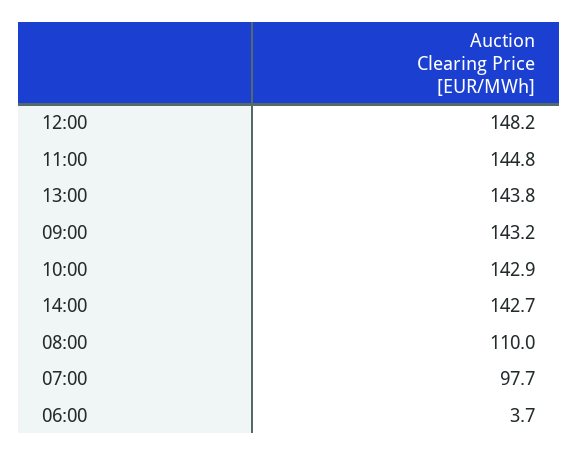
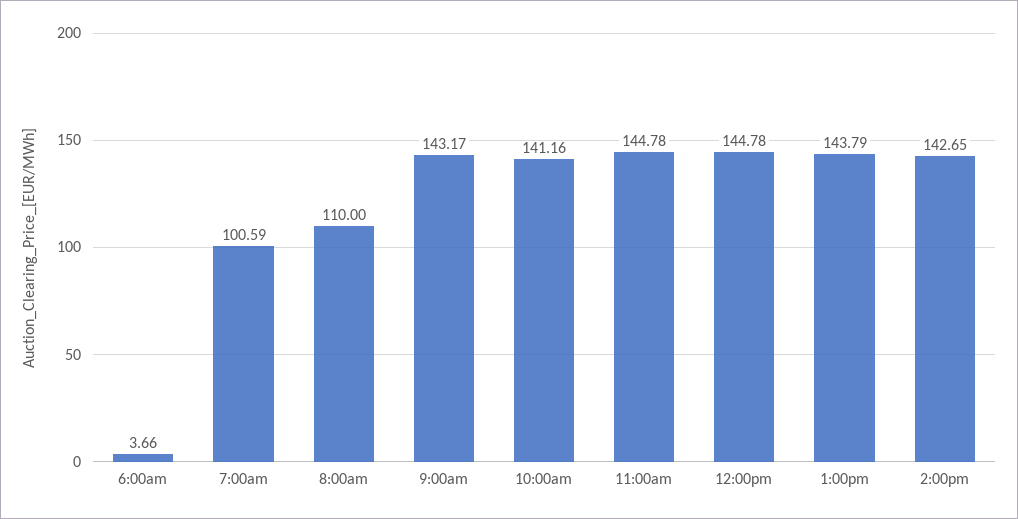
  {
-   "12:00": 148.2,
+   "12:00": 144.78,
    "11:00": 144.78,
    "13:00": 143.79,
    "09:00": 143.17,
-   "10:00": 142.9,
+   "10:00": 141.16,
    "14:00": 142.65,
    "08:00": 110,
-   "07:00": 97.7,
+   "07:00": 100.59,
    "06:00": 3.66
  }

